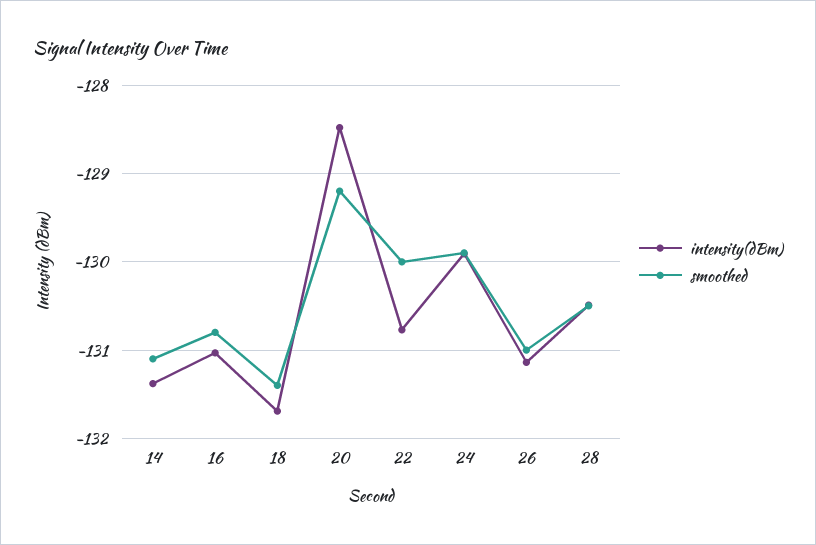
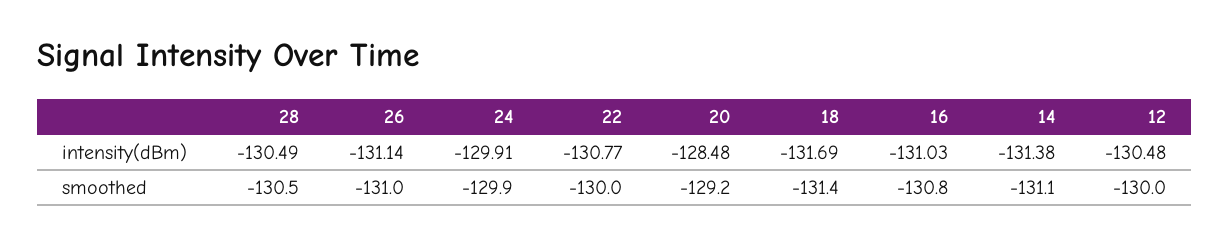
  {
    "intensity(dBm)": {
      "14": -131.38,
      "16": -131.03,
      "18": -131.69,
      "20": -128.48,
      "22": -130.77,
      "24": -129.91,
      "26": -131.14,
-     "28": -130.49
+     "28": -130.49,
+     "12": -130.48
    },
    "smoothed": {
      "14": -131.1,
      "16": -130.8,
      "18": -131.4,
      "20": -129.2,
      "22": -130,
      "24": -129.9,
      "26": -131,
-     "28": -130.5
+     "28": -130.5,
+     "12": -130
    }
  }

